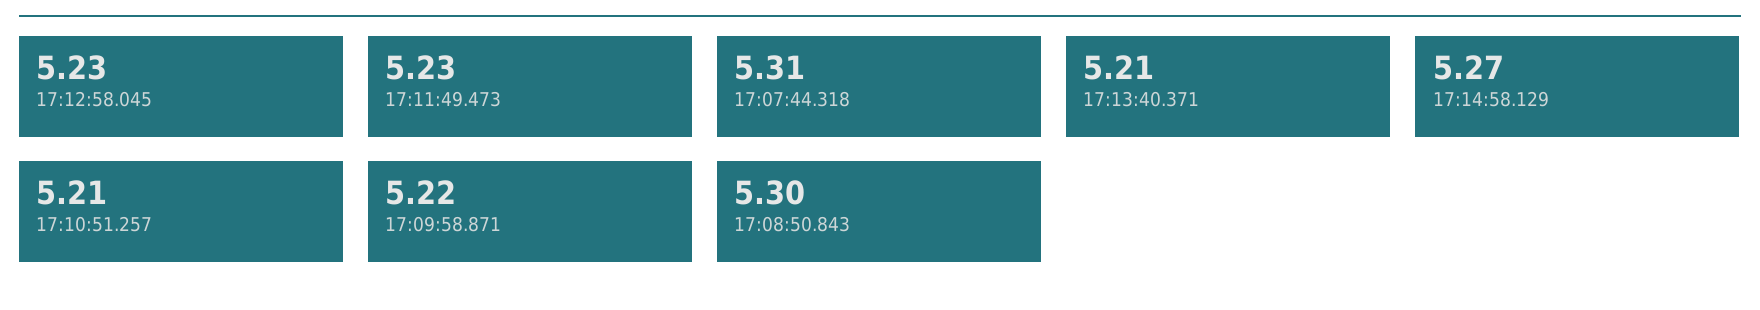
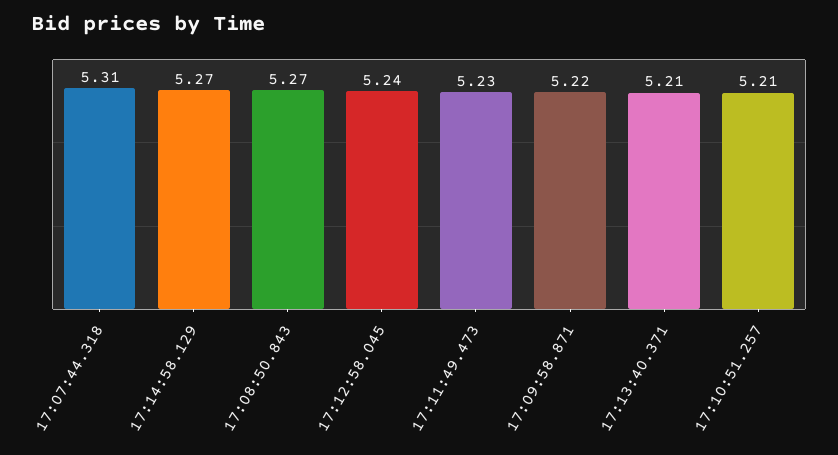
  {
-   "17:12:58.045": 5.23,
+   "17:12:58.045": 5.24,
    "17:11:49.473": 5.23,
    "17:07:44.318": 5.31,
    "17:13:40.371": 5.21,
    "17:14:58.129": 5.27,
    "17:10:51.257": 5.21,
    "17:09:58.871": 5.22,
-   "17:08:50.843": 5.3
+   "17:08:50.843": 5.27
  }

